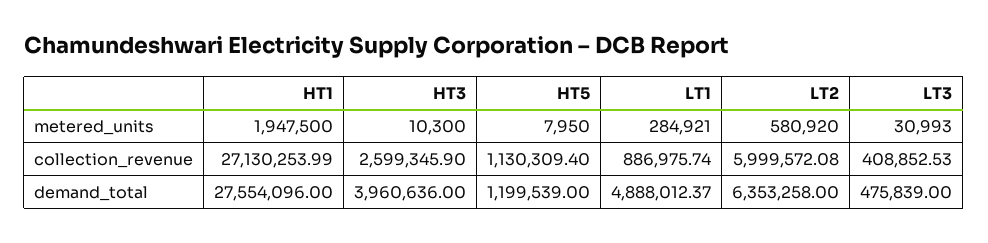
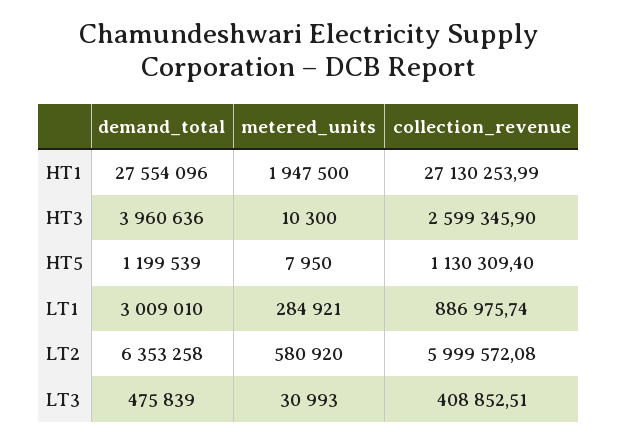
  {
    "HT1": {
      "metered_units": 1947500,
      "collection_revenue": 27130253.99,
      "demand_total": 27554096
    },
    "HT3": {
      "metered_units": 10300,
      "collection_revenue": 2599345.9,
      "demand_total": 3960636
    },
    "HT5": {
      "metered_units": 7950,
      "collection_revenue": 1130309.4,
      "demand_total": 1199539
    },
    "LT1": {
      "metered_units": 284921,
      "collection_revenue": 886975.74,
-     "demand_total": 4888012.37
+     "demand_total": 3009010
    },
    "LT2": {
      "metered_units": 580920,
      "collection_revenue": 5999572.08,
      "demand_total": 6353258
    },
    "LT3": {
      "metered_units": 30993,
-     "collection_revenue": 408852.53,
+     "collection_revenue": 408852.51,
      "demand_total": 475839
    }
  }

